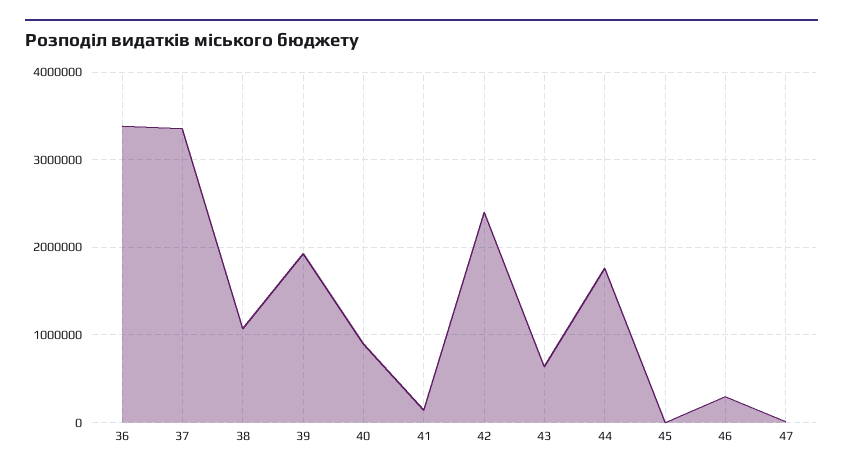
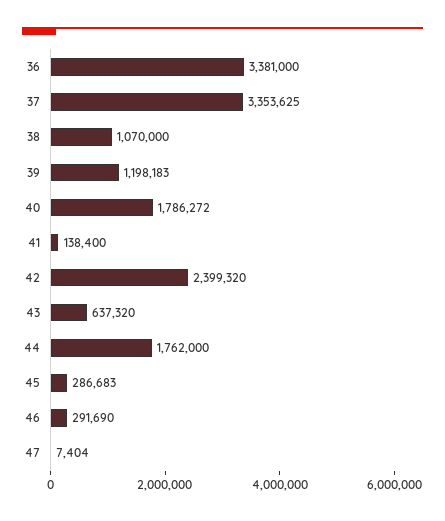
  {
    "36": 3381000,
    "37": 3353625,
    "38": 1070000,
-   "39": 1900000,
+   "39": 1198183,
-   "40": 900000,
+   "40": 1786272,
    "41": 138400,
    "42": 2399320,
    "43": 637320,
    "44": 1762000,
-   "45": 0,
+   "45": 286683,
    "46": 291690,
    "47": 7404
  }

